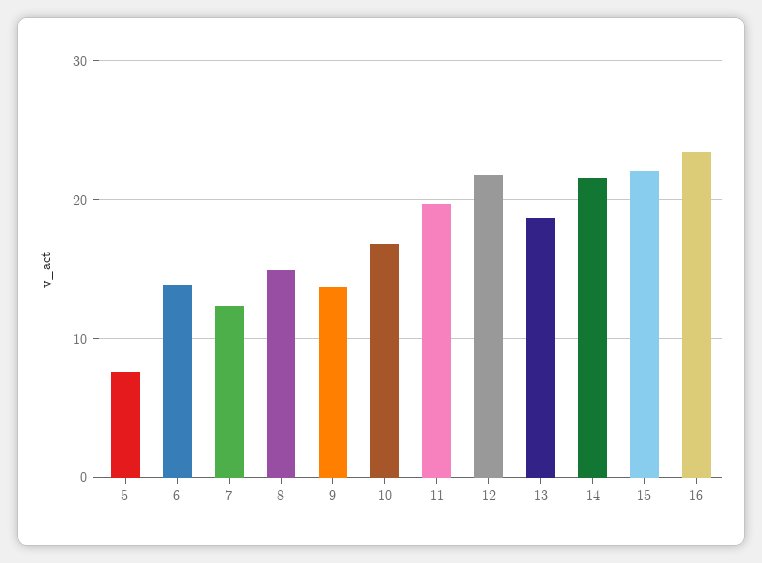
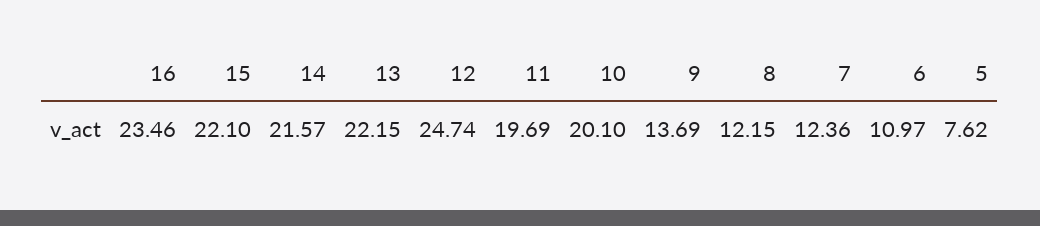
  {
    "5": 7.62,
-   "6": 14,
+   "6": 10.97,
    "7": 12.36,
-   "8": 15,
+   "8": 12.15,
    "9": 13.69,
-   "10": 17,
+   "10": 20.1,
    "11": 19.69,
-   "12": 22,
+   "12": 24.74,
-   "13": 19,
+   "13": 22.15,
    "14": 21.57,
    "15": 22.1,
    "16": 23.46
  }

